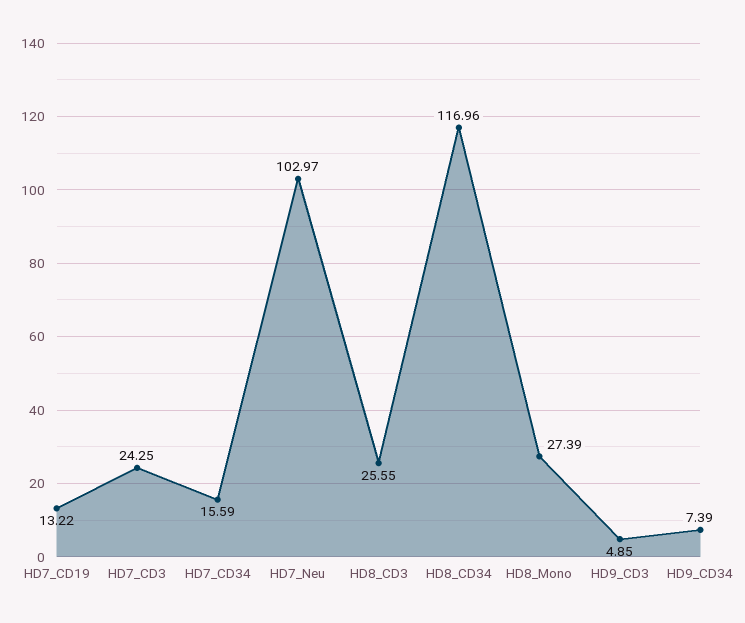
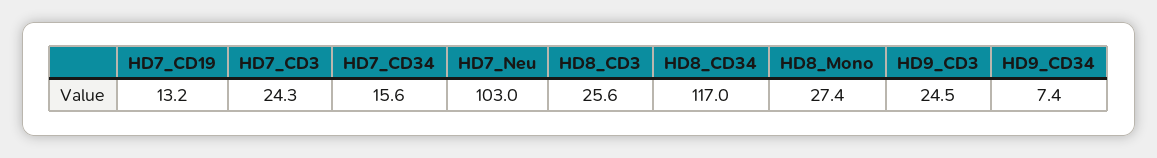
  {
    "HD7_CD19": 13.22,
    "HD7_CD3": 24.25,
    "HD7_CD34": 15.59,
    "HD7_Neu": 102.97,
    "HD8_CD3": 25.55,
    "HD8_CD34": 116.96,
    "HD8_Mono": 27.39,
-   "HD9_CD3": 4.85,
+   "HD9_CD3": 24.5,
    "HD9_CD34": 7.39
  }

